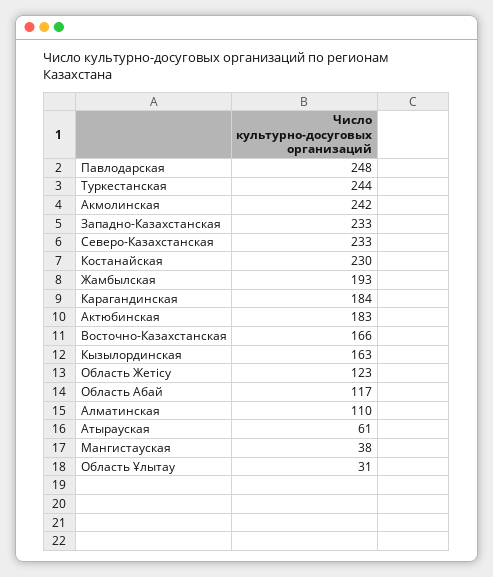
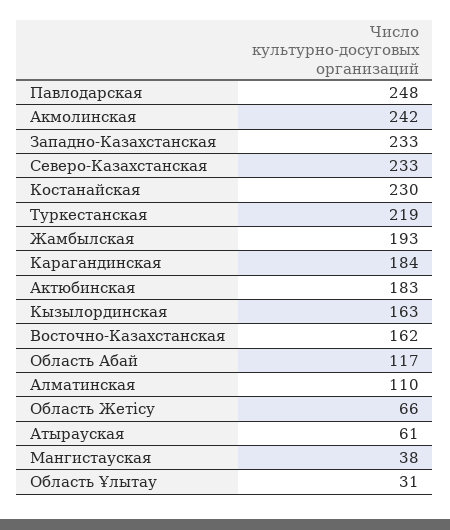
  {
    "Павлодарская": 248,
-   "Туркестанская": 244,
+   "Туркестанская": 219,
    "Акмолинская": 242,
    "Западно-Казахстанская": 233,
    "Северо-Казахстанская": 233,
    "Костанайская": 230,
    "Жамбылская": 193,
    "Карагандинская": 184,
    "Актюбинская": 183,
-   "Восточно-Казахстанская": 166,
+   "Восточно-Казахстанская": 162,
    "Кызылординская": 163,
-   "Область Жетісу": 123,
+   "Область Жетісу": 66,
    "Область Абай": 117,
    "Алматинская": 110,
    "Атырауская": 61,
    "Мангистауская": 38,
    "Область Ұлытау": 31
  }

